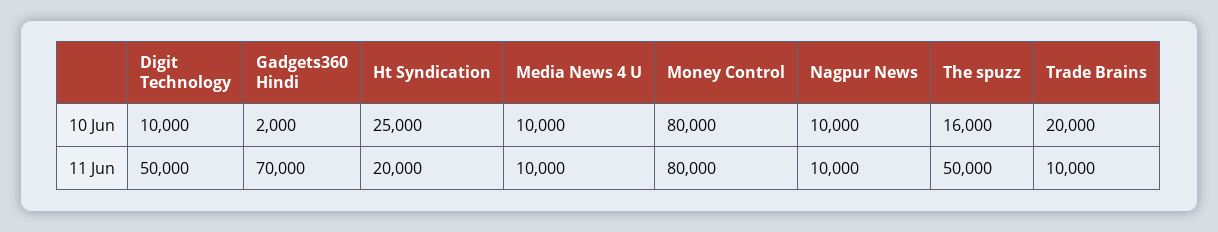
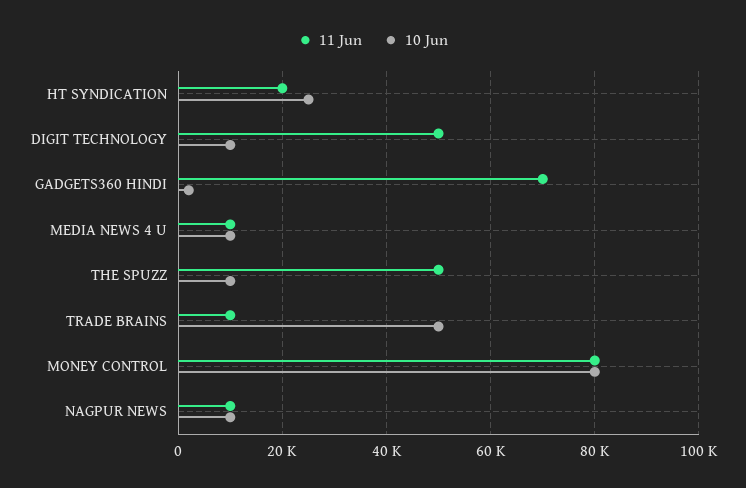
  {
    "10 Jun": {
      "Digit Technology": 10000,
      "Gadgets360 Hindi": 2000,
      "Ht Syndication": 25000,
      "Media News 4 U": 10000,
      "Money Control": 80000,
      "Nagpur News": 10000,
-     "The spuzz": 16000,
+     "The spuzz": 10000,
-     "Trade Brains": 20000
+     "Trade Brains": 50000
    },
    "11 Jun": {
      "Digit Technology": 50000,
      "Gadgets360 Hindi": 70000,
      "Ht Syndication": 20000,
      "Media News 4 U": 10000,
      "Money Control": 80000,
      "Nagpur News": 10000,
      "The spuzz": 50000,
      "Trade Brains": 10000
    }
  }

